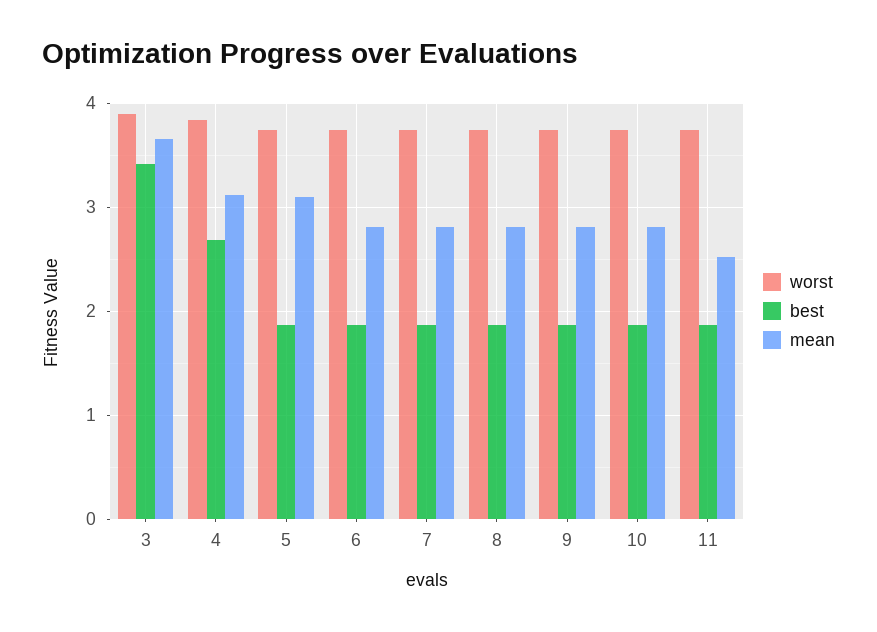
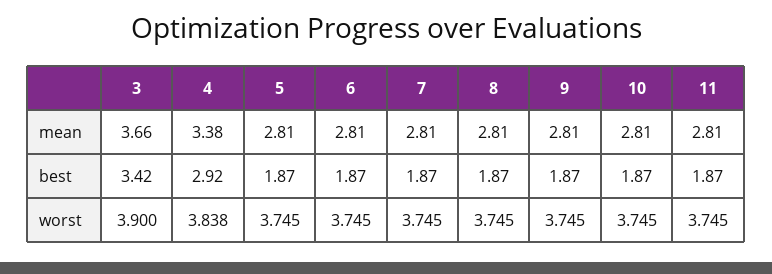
  {
    "worst": {
      "3": 3.9,
      "4": 3.838,
      "5": 3.745,
      "6": 3.745,
      "7": 3.745,
      "8": 3.745,
      "9": 3.745,
      "10": 3.745,
      "11": 3.745
    },
    "best": {
      "3": 3.42,
-     "4": 2.7,
+     "4": 2.92,
      "5": 1.87,
      "6": 1.87,
      "7": 1.87,
      "8": 1.87,
      "9": 1.87,
      "10": 1.87,
      "11": 1.87
    },
    "mean": {
      "3": 3.66,
-     "4": 3.1,
+     "4": 3.38,
-     "5": 3.1,
+     "5": 2.81,
      "6": 2.81,
      "7": 2.81,
      "8": 2.81,
      "9": 2.81,
      "10": 2.81,
-     "11": 2.5
+     "11": 2.81
    }
  }

